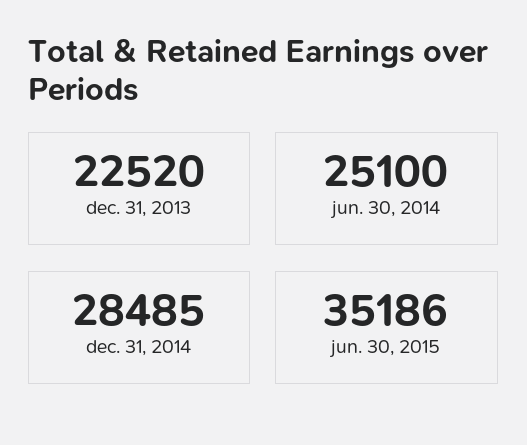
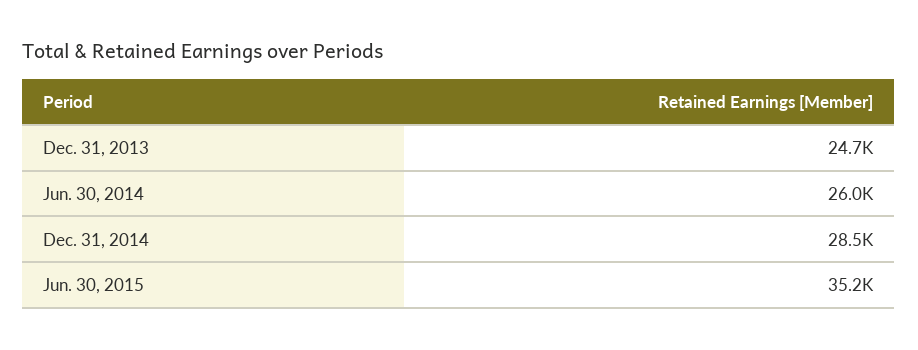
  {
-   "dec. 31, 2013": 22520,
+   "dec. 31, 2013": 24700,
-   "jun. 30, 2014": 25100,
+   "jun. 30, 2014": 26000,
    "dec. 31, 2014": 28485,
    "jun. 30, 2015": 35186
  }

